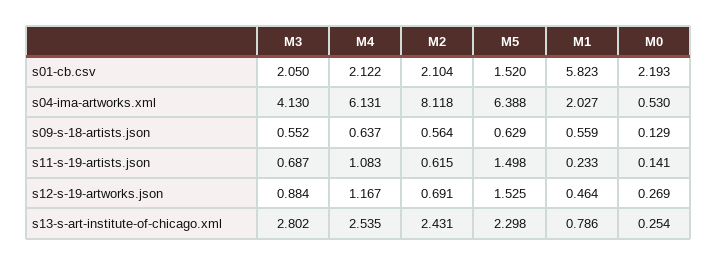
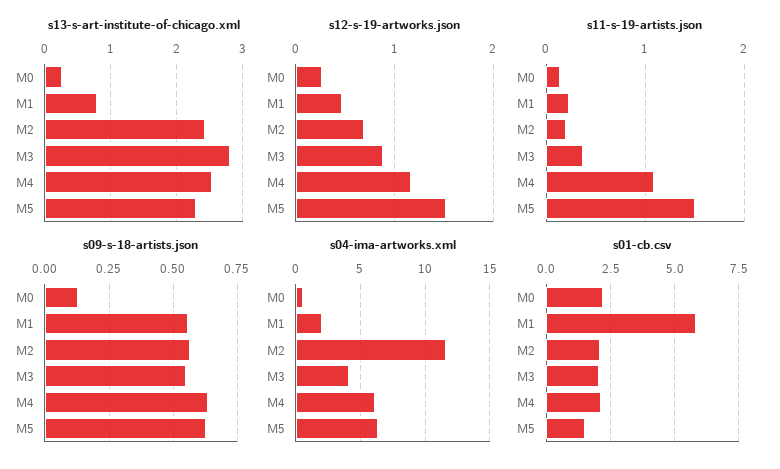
  {
    "s01-cb.csv": {
      "M3": 2.05,
      "M4": 2.122,
      "M2": 2.104,
      "M5": 1.52,
      "M1": 5.823,
      "M0": 2.193
    },
    "s04-ima-artworks.xml": {
      "M3": 4.13,
      "M4": 6.131,
-     "M2": 8.118,
+     "M2": 11.5,
      "M5": 6.388,
      "M1": 2.027,
      "M0": 0.53
    },
    "s09-s-18-artists.json": {
      "M3": 0.552,
      "M4": 0.637,
      "M2": 0.564,
      "M5": 0.629,
      "M1": 0.559,
      "M0": 0.129
    },
    "s11-s-19-artists.json": {
-     "M3": 0.687,
+     "M3": 0.4,
      "M4": 1.083,
-     "M2": 0.615,
+     "M2": 0.2,
      "M5": 1.498,
      "M1": 0.233,
      "M0": 0.141
    },
    "s12-s-19-artworks.json": {
      "M3": 0.884,
      "M4": 1.167,
      "M2": 0.691,
      "M5": 1.525,
      "M1": 0.464,
      "M0": 0.269
    },
    "s13-s-art-institute-of-chicago.xml": {
      "M3": 2.802,
      "M4": 2.535,
      "M2": 2.431,
      "M5": 2.298,
      "M1": 0.786,
      "M0": 0.254
    }
  }

